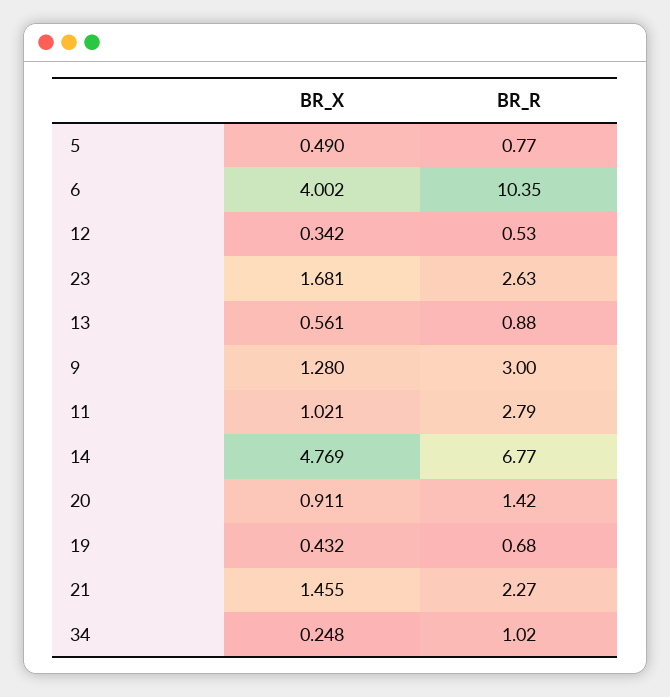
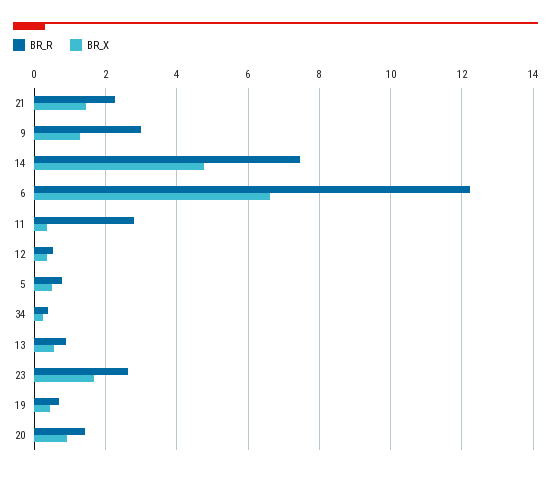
  {
    "BR_X": {
      "5": 0.49,
-     "6": 4.002,
+     "6": 6.6,
      "12": 0.342,
      "23": 1.681,
      "13": 0.561,
      "9": 1.28,
-     "11": 1.021,
+     "11": 0.4,
      "14": 4.769,
      "20": 0.911,
      "19": 0.432,
      "21": 1.455,
      "34": 0.248
    },
    "BR_R": {
      "5": 0.77,
-     "6": 10.35,
+     "6": 12.2,
      "12": 0.53,
      "23": 2.63,
      "13": 0.88,
      "9": 3,
      "11": 2.79,
-     "14": 6.77,
+     "14": 7.4,
      "20": 1.42,
      "19": 0.68,
      "21": 2.27,
-     "34": 1.02
+     "34": 0.4
    }
  }

